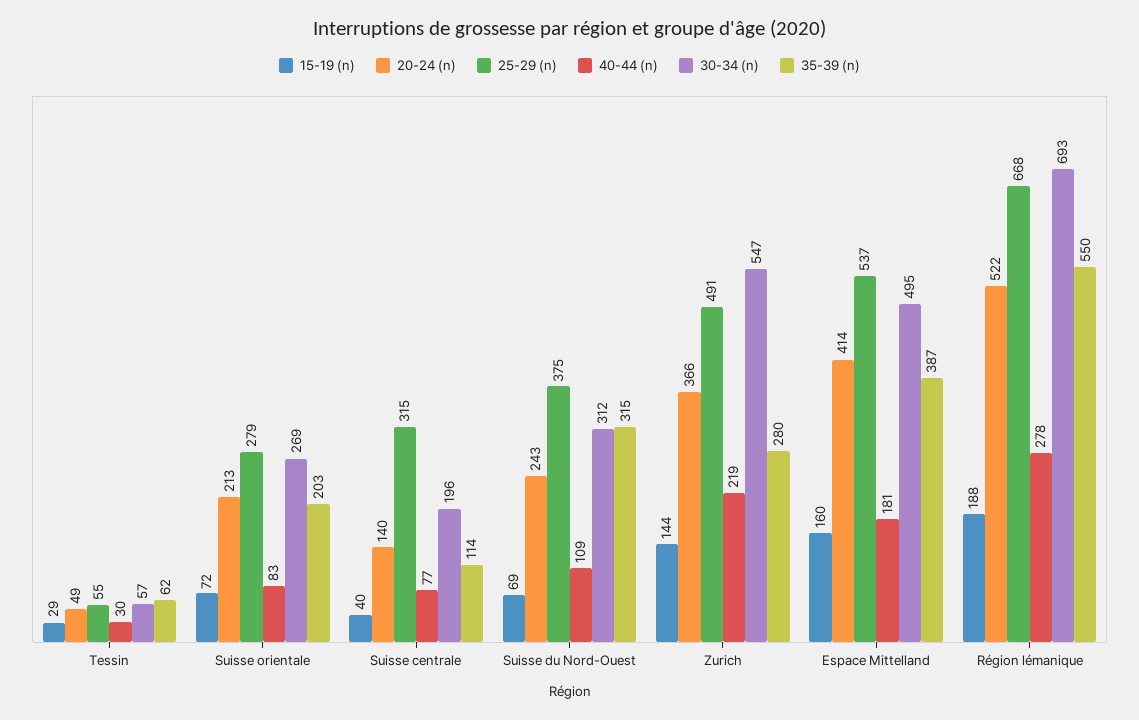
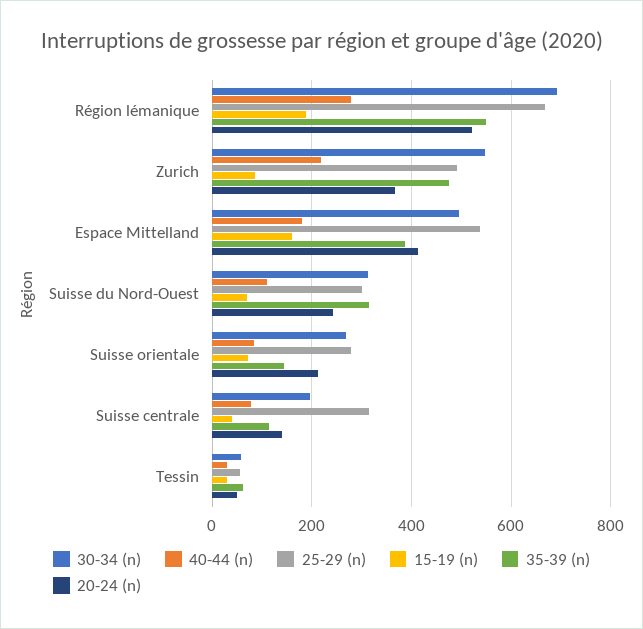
  {
    "15-19 (n)": {
      "Tessin": 29,
      "Suisse orientale": 72,
      "Suisse centrale": 40,
      "Suisse du Nord-Ouest": 69,
-     "Zurich": 144,
+     "Zurich": 80,
      "Espace Mittelland": 160,
      "Région lémanique": 188
    },
    "20-24 (n)": {
      "Tessin": 49,
      "Suisse orientale": 213,
      "Suisse centrale": 140,
      "Suisse du Nord-Ouest": 243,
      "Zurich": 366,
      "Espace Mittelland": 414,
      "Région lémanique": 522
    },
    "25-29 (n)": {
      "Tessin": 55,
      "Suisse orientale": 279,
      "Suisse centrale": 315,
-     "Suisse du Nord-Ouest": 375,
+     "Suisse du Nord-Ouest": 300,
      "Zurich": 491,
      "Espace Mittelland": 537,
      "Région lémanique": 668
    },
    "40-44 (n)": {
      "Tessin": 30,
      "Suisse orientale": 83,
      "Suisse centrale": 77,
      "Suisse du Nord-Ouest": 109,
      "Zurich": 219,
      "Espace Mittelland": 181,
      "Région lémanique": 278
    },
    "30-34 (n)": {
      "Tessin": 57,
      "Suisse orientale": 269,
      "Suisse centrale": 196,
      "Suisse du Nord-Ouest": 312,
      "Zurich": 547,
      "Espace Mittelland": 495,
      "Région lémanique": 693
    },
    "35-39 (n)": {
      "Tessin": 62,
-     "Suisse orientale": 203,
+     "Suisse orientale": 140,
      "Suisse centrale": 114,
      "Suisse du Nord-Ouest": 315,
-     "Zurich": 280,
+     "Zurich": 480,
      "Espace Mittelland": 387,
      "Région lémanique": 550
    }
  }

